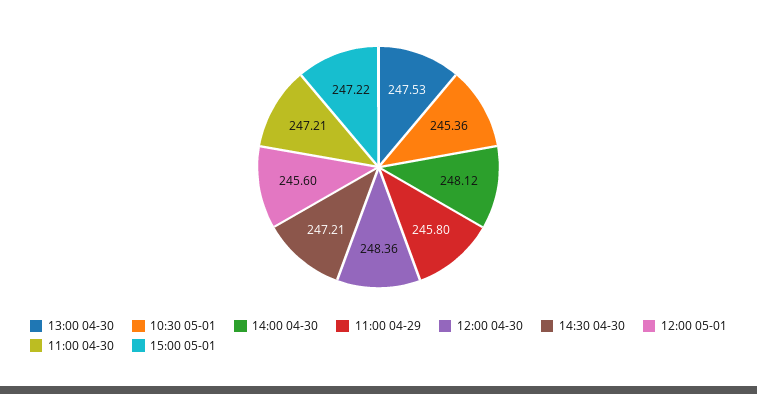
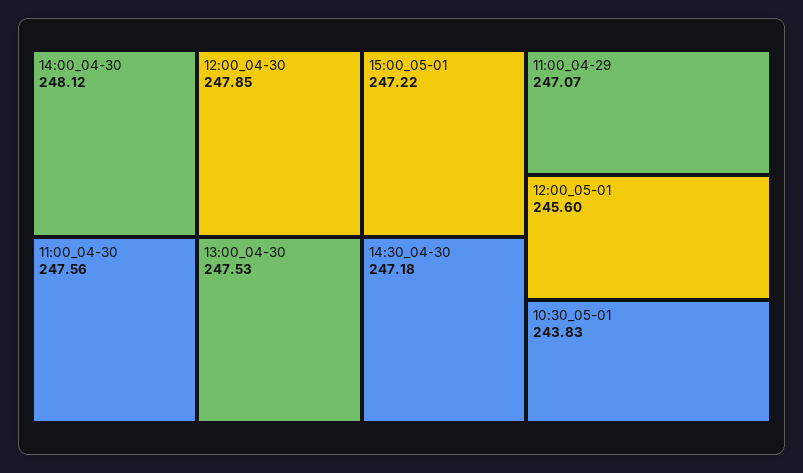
  {
    "13:00 04-30": 247.53,
-   "10:30 05-01": 245.36,
+   "10:30 05-01": 243.83,
    "14:00 04-30": 248.12,
-   "11:00 04-29": 245.8,
+   "11:00 04-29": 247.07,
-   "12:00 04-30": 248.36,
+   "12:00 04-30": 247.85,
-   "14:30 04-30": 247.21,
+   "14:30 04-30": 247.18,
    "12:00 05-01": 245.6,
-   "11:00 04-30": 247.21,
+   "11:00 04-30": 247.56,
    "15:00 05-01": 247.22
  }

